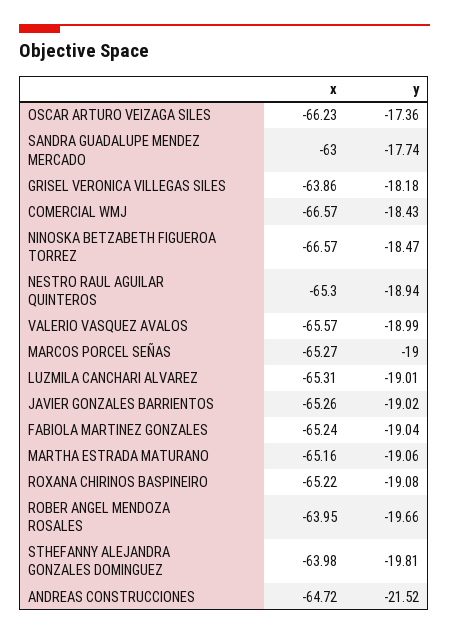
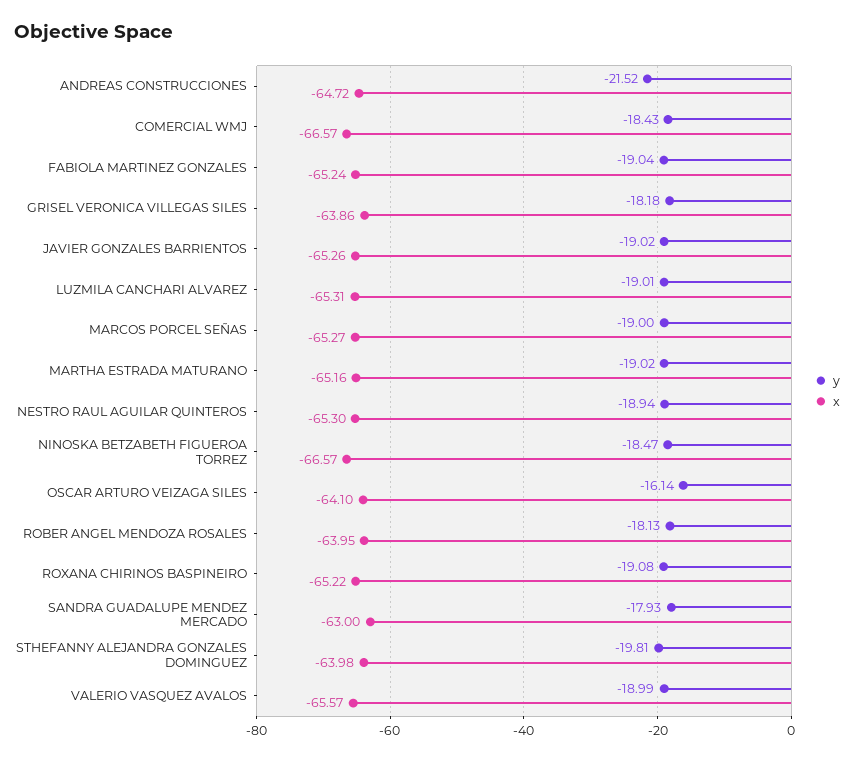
  {
    "x": {
-     "OSCAR ARTURO VEIZAGA SILES": -66.23,
+     "OSCAR ARTURO VEIZAGA SILES": -64.1,
      "SANDRA GUADALUPE MENDEZ MERCADO": -63,
      "GRISEL VERONICA VILLEGAS SILES": -63.86,
      "COMERCIAL WMJ": -66.57,
      "NINOSKA BETZABETH FIGUEROA TORREZ": -66.57,
      "NESTRO RAUL AGUILAR QUINTEROS": -65.3,
      "VALERIO VASQUEZ AVALOS": -65.57,
      "MARCOS PORCEL SEÑAS": -65.27,
      "LUZMILA CANCHARI ALVAREZ": -65.31,
      "JAVIER GONZALES BARRIENTOS": -65.26,
      "FABIOLA MARTINEZ GONZALES": -65.24,
      "MARTHA ESTRADA MATURANO": -65.16,
      "ROXANA CHIRINOS BASPINEIRO": -65.22,
      "ROBER ANGEL MENDOZA ROSALES": -63.95,
      "STHEFANNY ALEJANDRA GONZALES DOMINGUEZ": -63.98,
      "ANDREAS CONSTRUCCIONES": -64.72
    },
    "y": {
-     "OSCAR ARTURO VEIZAGA SILES": -17.36,
+     "OSCAR ARTURO VEIZAGA SILES": -16.14,
-     "SANDRA GUADALUPE MENDEZ MERCADO": -17.74,
+     "SANDRA GUADALUPE MENDEZ MERCADO": -17.93,
      "GRISEL VERONICA VILLEGAS SILES": -18.18,
      "COMERCIAL WMJ": -18.43,
      "NINOSKA BETZABETH FIGUEROA TORREZ": -18.47,
      "NESTRO RAUL AGUILAR QUINTEROS": -18.94,
      "VALERIO VASQUEZ AVALOS": -18.99,
      "MARCOS PORCEL SEÑAS": -19,
      "LUZMILA CANCHARI ALVAREZ": -19.01,
      "JAVIER GONZALES BARRIENTOS": -19.02,
      "FABIOLA MARTINEZ GONZALES": -19.04,
-     "MARTHA ESTRADA MATURANO": -19.06,
+     "MARTHA ESTRADA MATURANO": -19.02,
      "ROXANA CHIRINOS BASPINEIRO": -19.08,
-     "ROBER ANGEL MENDOZA ROSALES": -19.66,
+     "ROBER ANGEL MENDOZA ROSALES": -18.13,
      "STHEFANNY ALEJANDRA GONZALES DOMINGUEZ": -19.81,
      "ANDREAS CONSTRUCCIONES": -21.52
    }
  }

